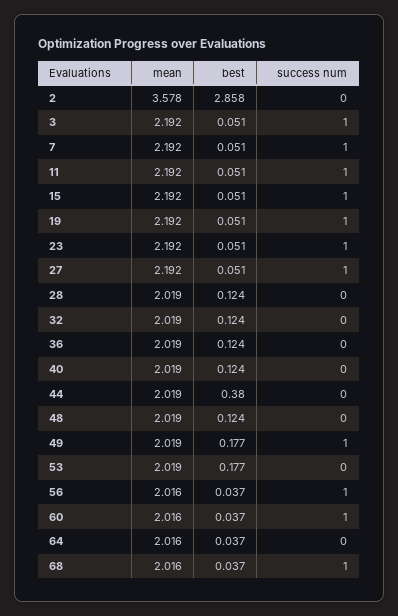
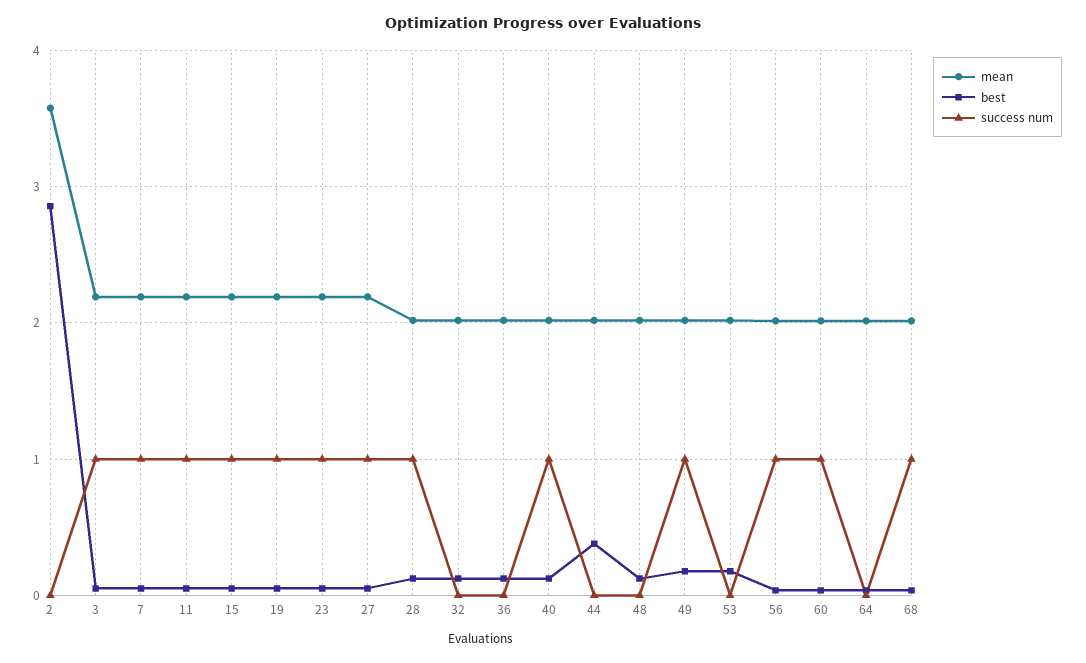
  {
    "mean": {
      "2": 3.578,
      "3": 2.192,
      "7": 2.192,
      "11": 2.192,
      "15": 2.192,
      "19": 2.192,
      "23": 2.192,
      "27": 2.192,
      "28": 2.019,
      "32": 2.019,
      "36": 2.019,
      "40": 2.019,
      "44": 2.019,
      "48": 2.019,
      "49": 2.019,
      "53": 2.019,
      "56": 2.016,
      "60": 2.016,
      "64": 2.016,
      "68": 2.016
    },
    "best": {
      "2": 2.858,
      "3": 0.051,
      "7": 0.051,
      "11": 0.051,
      "15": 0.051,
      "19": 0.051,
      "23": 0.051,
      "27": 0.051,
      "28": 0.124,
      "32": 0.124,
      "36": 0.124,
      "40": 0.124,
      "44": 0.38,
      "48": 0.124,
      "49": 0.177,
      "53": 0.177,
      "56": 0.037,
      "60": 0.037,
      "64": 0.037,
      "68": 0.037
    },
    "success num": {
      "2": 0,
      "3": 1,
      "7": 1,
      "11": 1,
      "15": 1,
      "19": 1,
      "23": 1,
      "27": 1,
-     "28": 0,
+     "28": 1,
      "32": 0,
      "36": 0,
-     "40": 0,
+     "40": 1,
      "44": 0,
      "48": 0,
      "49": 1,
      "53": 0,
      "56": 1,
      "60": 1,
      "64": 0,
      "68": 1
    }
  }

